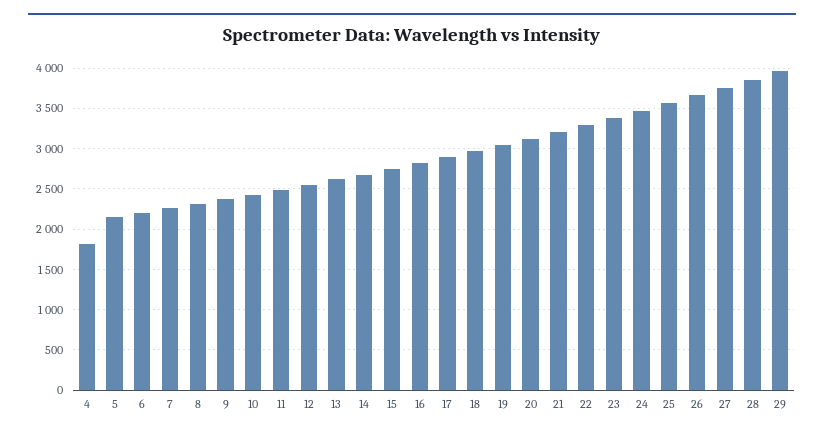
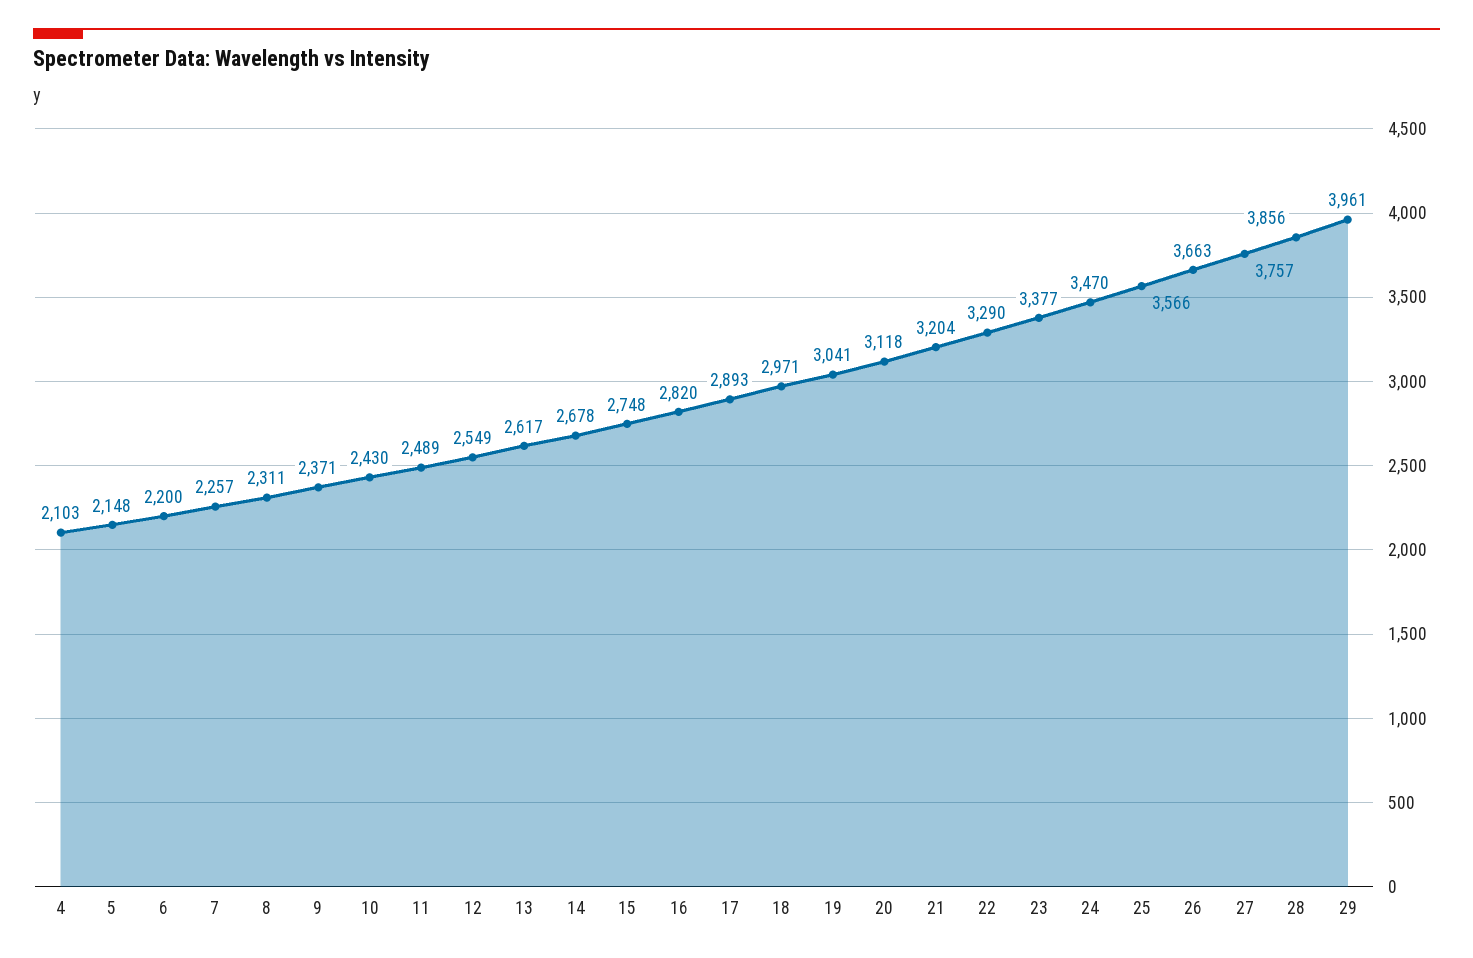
  {
-   "4": 1800,
+   "4": 2103,
    "5": 2148,
    "6": 2200,
    "7": 2257,
    "8": 2311,
    "9": 2371,
    "10": 2430,
    "11": 2489,
    "12": 2549,
    "13": 2617,
    "14": 2678,
    "15": 2748,
    "16": 2820,
    "17": 2893,
    "18": 2971,
    "19": 3041,
    "20": 3118,
    "21": 3204,
    "22": 3290,
    "23": 3377,
    "24": 3470,
    "25": 3566,
    "26": 3663,
    "27": 3757,
    "28": 3856,
    "29": 3961
  }

